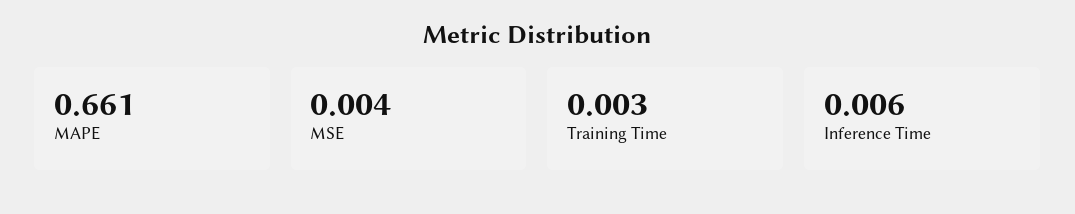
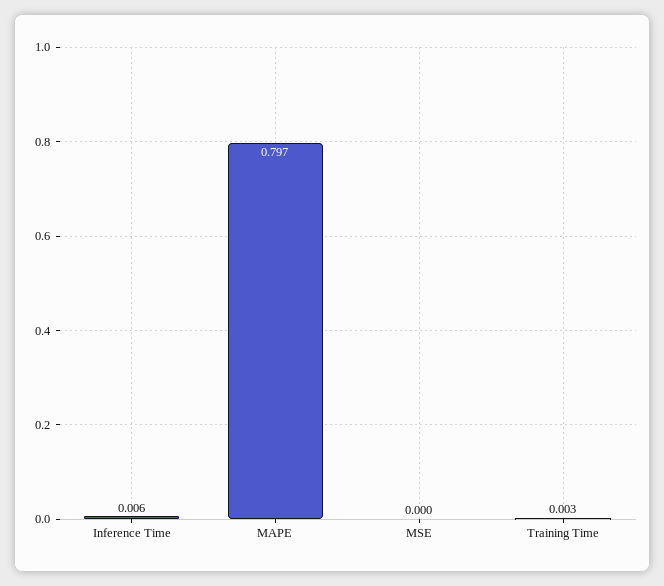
  {
-   "MAPE": 0.661,
+   "MAPE": 0.797,
-   "MSE": 0.004,
+   "MSE": 0,
    "Training Time": 0.003,
    "Inference Time": 0.006
  }

